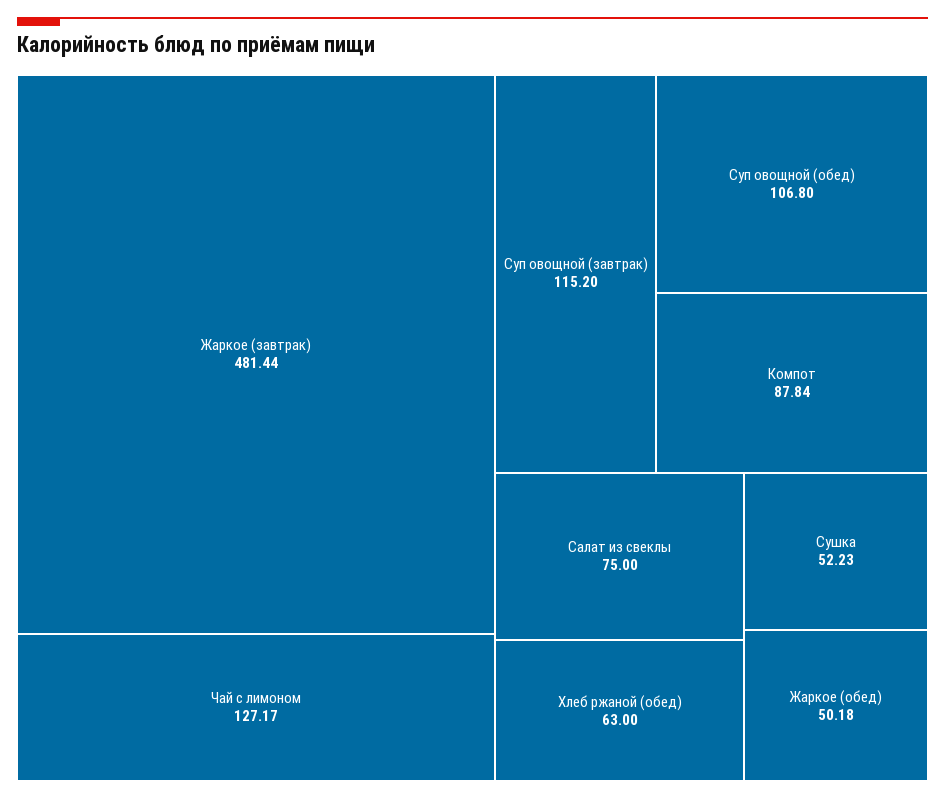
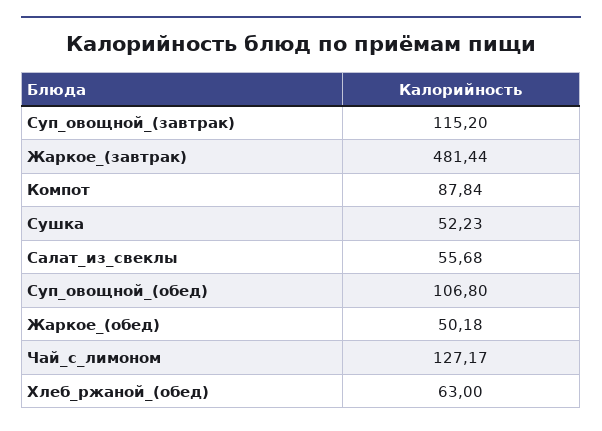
  {
    "Жаркое (завтрак)": 481.44,
    "Чай с лимоном": 127.17,
    "Суп овощной (завтрак)": 115.2,
    "Суп овощной (обед)": 106.8,
    "Компот": 87.84,
-   "Салат из свеклы": 75,
+   "Салат из свеклы": 55.68,
    "Хлеб ржаной (обед)": 63,
    "Сушка": 52.23,
    "Жаркое (обед)": 50.18
  }

